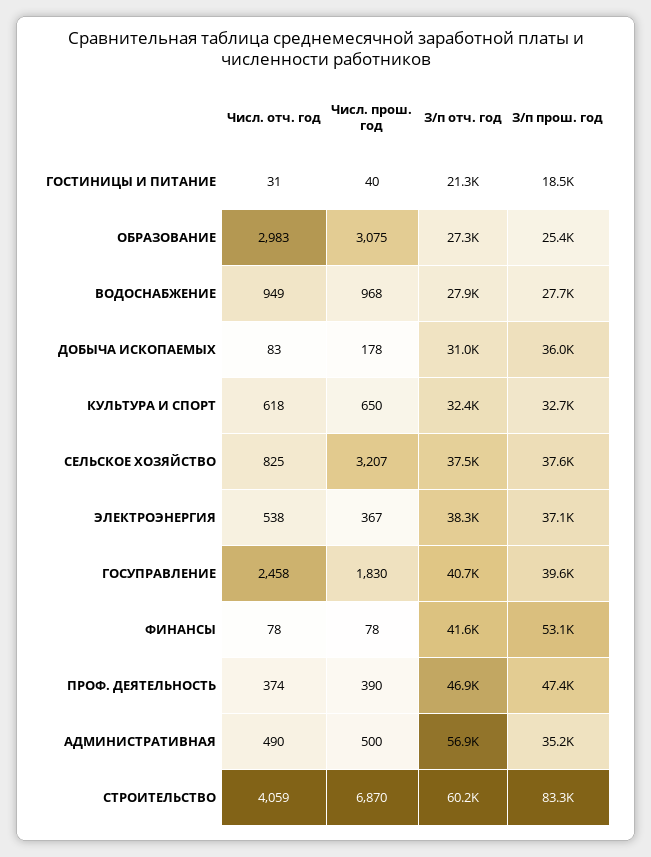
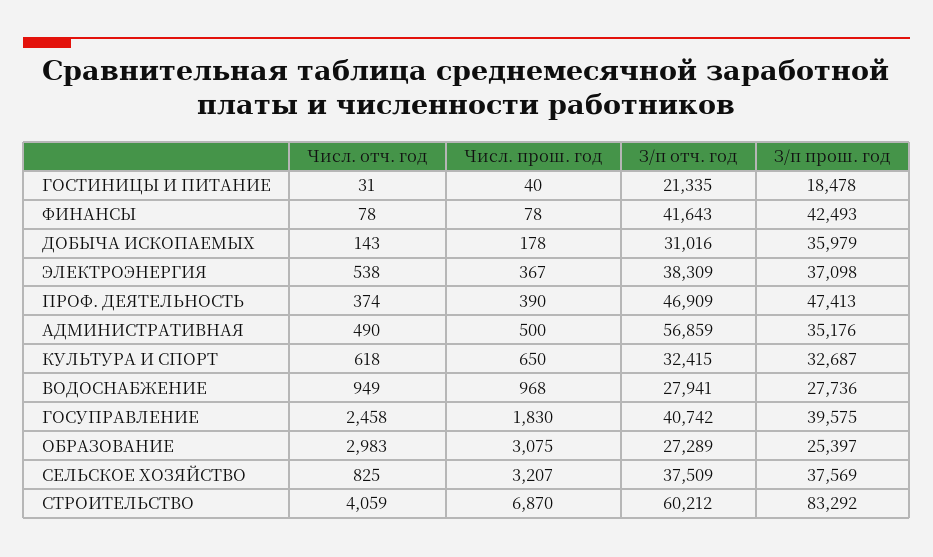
  {
    "Числ. отч. год": {
      "ГОСТИНИЦЫ И ПИТАНИЕ": 31,
      "ОБРАЗОВАНИЕ": 2983,
      "ВОДОСНАБЖЕНИЕ": 949,
-     "ДОБЫЧА ИСКОПАЕМЫХ": 83,
+     "ДОБЫЧА ИСКОПАЕМЫХ": 143,
      "КУЛЬТУРА И СПОРТ": 618,
      "СЕЛЬСКОЕ ХОЗЯЙСТВО": 825,
      "ЭЛЕКТРОЭНЕРГИЯ": 538,
      "ГОСУПРАВЛЕНИЕ": 2458,
      "ФИНАНСЫ": 78,
      "ПРОФ. ДЕЯТЕЛЬНОСТЬ": 374,
      "АДМИНИСТРАТИВНАЯ": 490,
      "СТРОИТЕЛЬСТВО": 4059
    },
    "Числ. прош. год": {
      "ГОСТИНИЦЫ И ПИТАНИЕ": 40,
      "ОБРАЗОВАНИЕ": 3075,
      "ВОДОСНАБЖЕНИЕ": 968,
      "ДОБЫЧА ИСКОПАЕМЫХ": 178,
      "КУЛЬТУРА И СПОРТ": 650,
      "СЕЛЬСКОЕ ХОЗЯЙСТВО": 3207,
      "ЭЛЕКТРОЭНЕРГИЯ": 367,
      "ГОСУПРАВЛЕНИЕ": 1830,
      "ФИНАНСЫ": 78,
      "ПРОФ. ДЕЯТЕЛЬНОСТЬ": 390,
      "АДМИНИСТРАТИВНАЯ": 500,
      "СТРОИТЕЛЬСТВО": 6870
    },
    "З/п отч. год": {
      "ГОСТИНИЦЫ И ПИТАНИЕ": 21335,
      "ОБРАЗОВАНИЕ": 27289,
      "ВОДОСНАБЖЕНИЕ": 27941,
      "ДОБЫЧА ИСКОПАЕМЫХ": 31016,
      "КУЛЬТУРА И СПОРТ": 32415,
      "СЕЛЬСКОЕ ХОЗЯЙСТВО": 37509,
      "ЭЛЕКТРОЭНЕРГИЯ": 38309,
      "ГОСУПРАВЛЕНИЕ": 40742,
      "ФИНАНСЫ": 41643,
      "ПРОФ. ДЕЯТЕЛЬНОСТЬ": 46909,
      "АДМИНИСТРАТИВНАЯ": 56859,
      "СТРОИТЕЛЬСТВО": 60212
    },
    "З/п прош. год": {
      "ГОСТИНИЦЫ И ПИТАНИЕ": 18478,
      "ОБРАЗОВАНИЕ": 25397,
      "ВОДОСНАБЖЕНИЕ": 27736,
      "ДОБЫЧА ИСКОПАЕМЫХ": 35979,
      "КУЛЬТУРА И СПОРТ": 32687,
      "СЕЛЬСКОЕ ХОЗЯЙСТВО": 37569,
      "ЭЛЕКТРОЭНЕРГИЯ": 37098,
      "ГОСУПРАВЛЕНИЕ": 39575,
-     "ФИНАНСЫ": 53100,
+     "ФИНАНСЫ": 42493,
      "ПРОФ. ДЕЯТЕЛЬНОСТЬ": 47413,
      "АДМИНИСТРАТИВНАЯ": 35176,
      "СТРОИТЕЛЬСТВО": 83292
    }
  }

